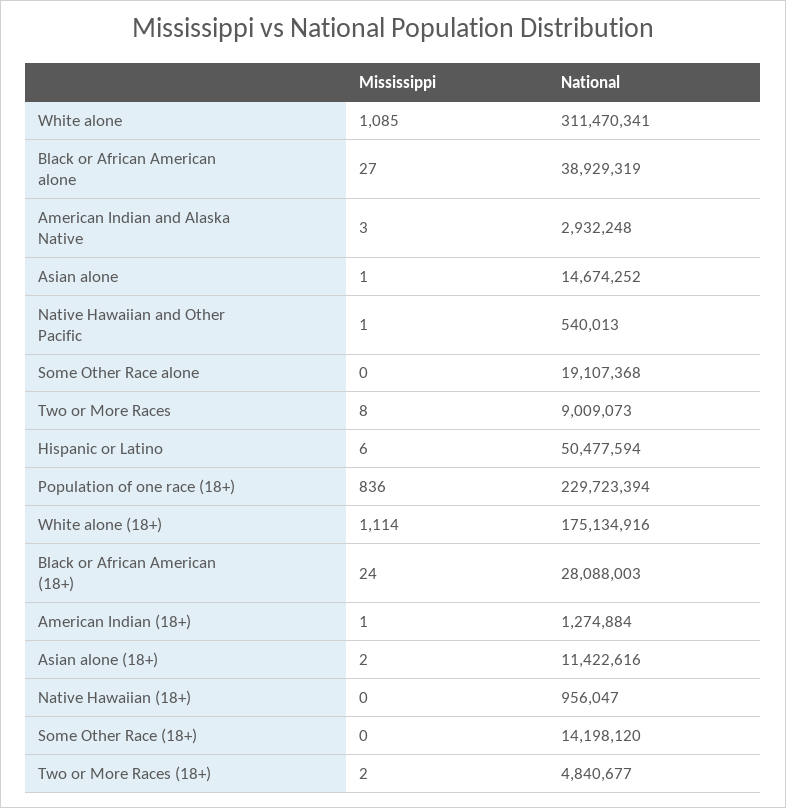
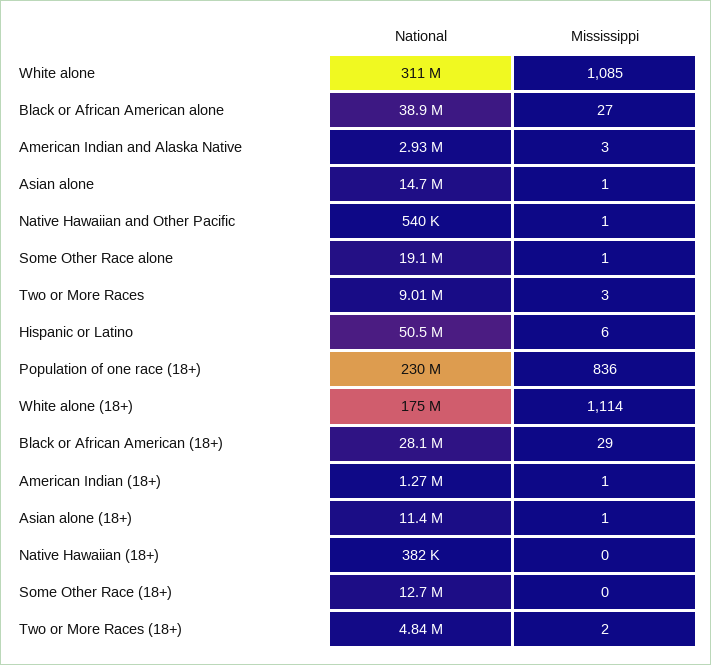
  {
    "Mississippi": {
      "White alone": 1085,
      "Black or African American alone": 27,
      "American Indian and Alaska Native": 3,
      "Asian alone": 1,
      "Native Hawaiian and Other Pacific": 1,
-     "Some Other Race alone": 0,
+     "Some Other Race alone": 1,
-     "Two or More Races": 8,
+     "Two or More Races": 3,
      "Hispanic or Latino": 6,
      "Population of one race (18+)": 836,
      "White alone (18+)": 1114,
-     "Black or African American (18+)": 24,
+     "Black or African American (18+)": 29,
      "American Indian (18+)": 1,
-     "Asian alone (18+)": 2,
+     "Asian alone (18+)": 1,
      "Native Hawaiian (18+)": 0,
      "Some Other Race (18+)": 0,
      "Two or More Races (18+)": 2
    },
    "National": {
      "White alone": 311470341,
      "Black or African American alone": 38929319,
      "American Indian and Alaska Native": 2932248,
      "Asian alone": 14674252,
      "Native Hawaiian and Other Pacific": 540013,
      "Some Other Race alone": 19107368,
      "Two or More Races": 9009073,
      "Hispanic or Latino": 50477594,
      "Population of one race (18+)": 229723394,
      "White alone (18+)": 175134916,
      "Black or African American (18+)": 28088003,
      "American Indian (18+)": 1274884,
      "Asian alone (18+)": 11422616,
-     "Native Hawaiian (18+)": 956047,
+     "Native Hawaiian (18+)": 382000,
-     "Some Other Race (18+)": 14198120,
+     "Some Other Race (18+)": 12700000,
      "Two or More Races (18+)": 4840677
    }
  }

